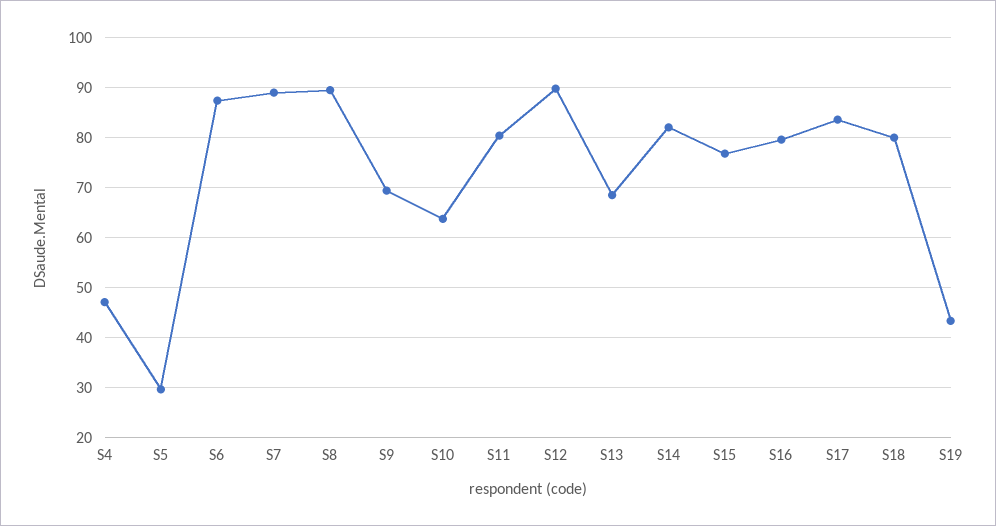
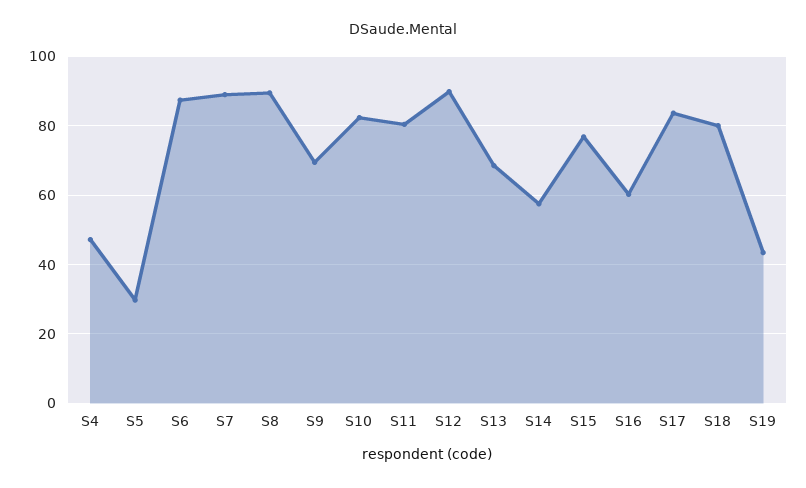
  {
    "S4": 48,
    "S5": 30,
    "S6": 88,
    "S7": 90,
    "S8": 90,
    "S9": 70,
-   "S10": 64,
+   "S10": 82,
    "S11": 80,
    "S12": 90,
    "S13": 68,
-   "S14": 82,
+   "S14": 58,
    "S15": 76,
-   "S16": 80,
+   "S16": 60,
    "S17": 84,
    "S18": 80,
    "S19": 44
  }

